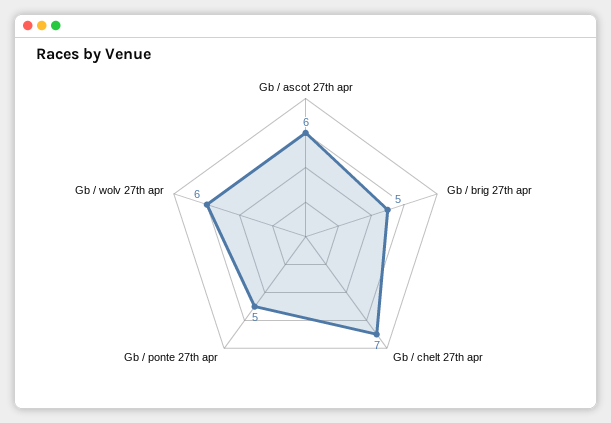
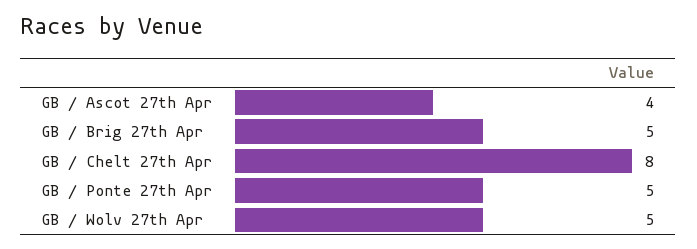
  {
-   "Gb / ascot 27th apr": 6,
+   "Gb / ascot 27th apr": 4,
    "Gb / brig 27th apr": 5,
-   "Gb / chelt 27th apr": 7,
+   "Gb / chelt 27th apr": 8,
    "Gb / ponte 27th apr": 5,
-   "Gb / wolv 27th apr": 6
+   "Gb / wolv 27th apr": 5
  }

